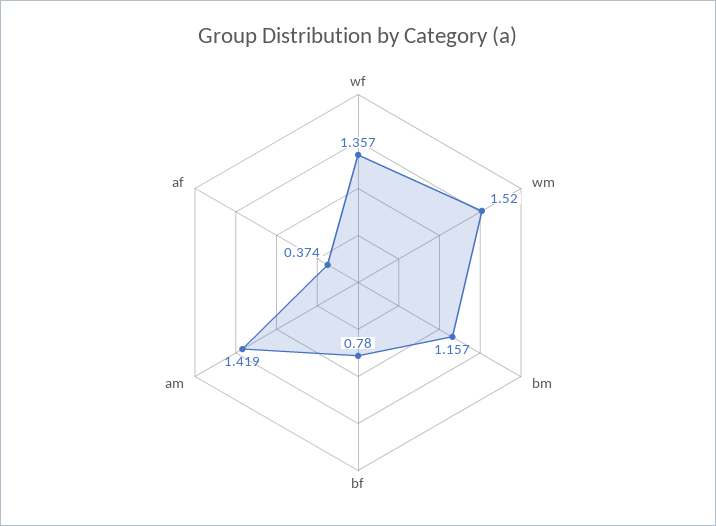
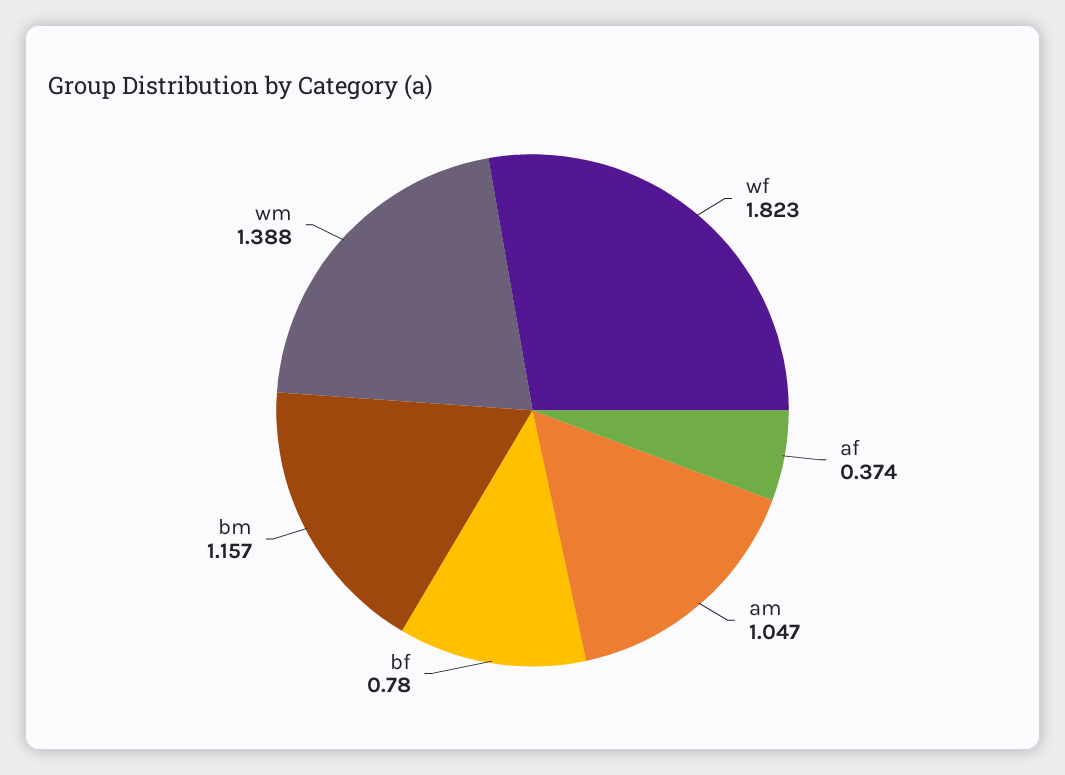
  {
-   "wf": 1.357,
+   "wf": 1.823,
-   "wm": 1.52,
+   "wm": 1.388,
    "bm": 1.157,
    "bf": 0.78,
-   "am": 1.419,
+   "am": 1.047,
    "af": 0.374
  }

